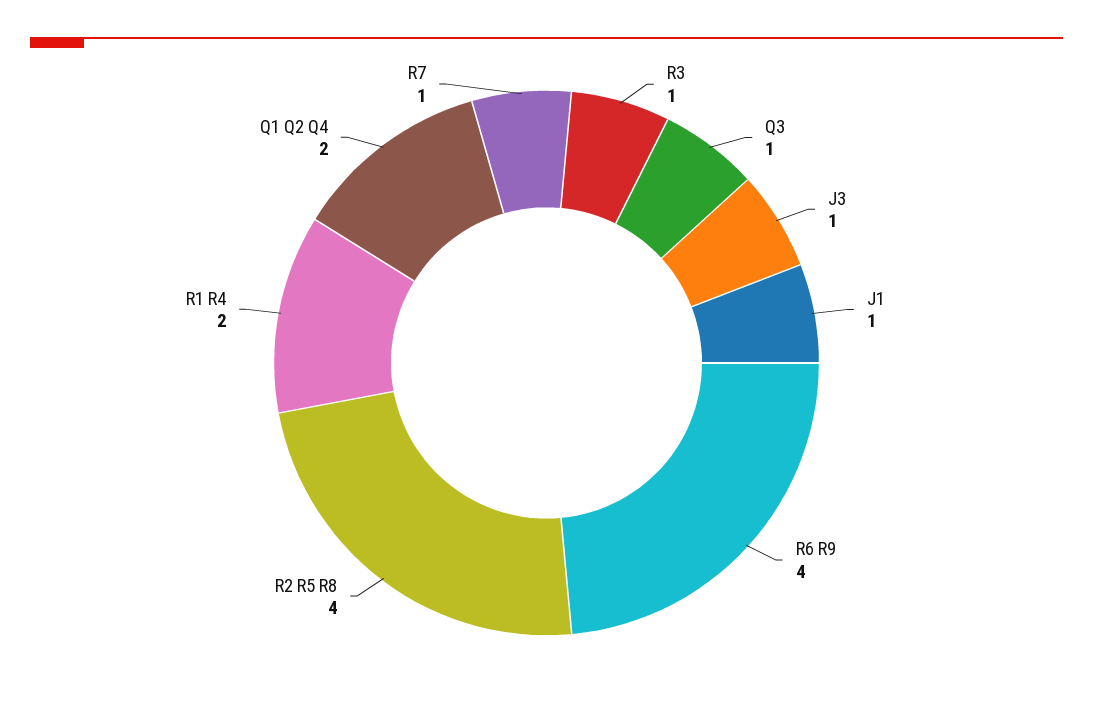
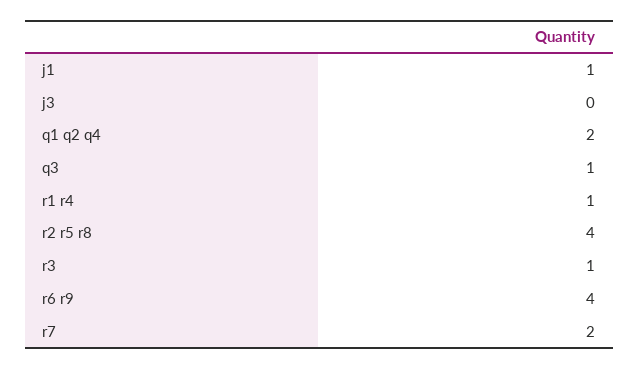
  {
    "R3": 1,
    "Q3": 1,
-   "J3": 1,
+   "J3": 0,
    "J1": 1,
    "R6 R9": 4,
    "R2 R5 R8": 4,
-   "R1 R4": 2,
+   "R1 R4": 1,
    "Q1 Q2 Q4": 2,
-   "R7": 1
+   "R7": 2
  }

